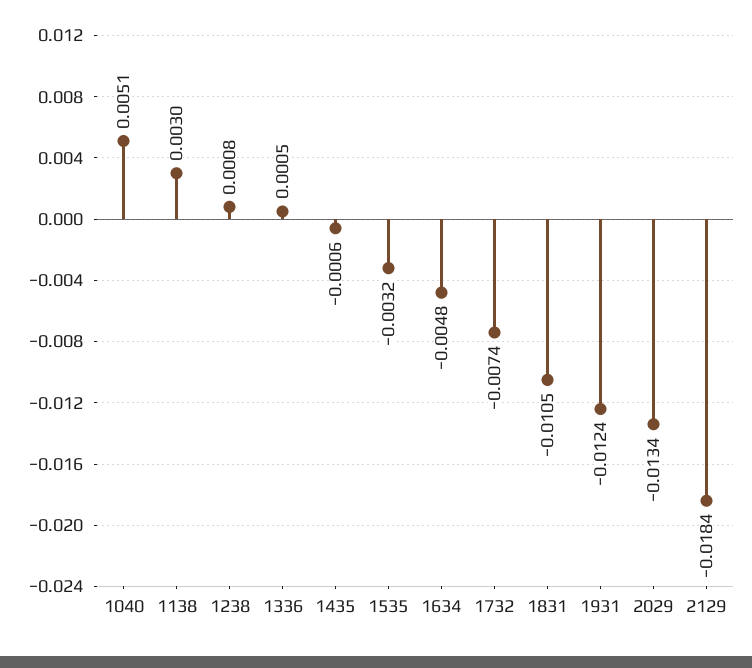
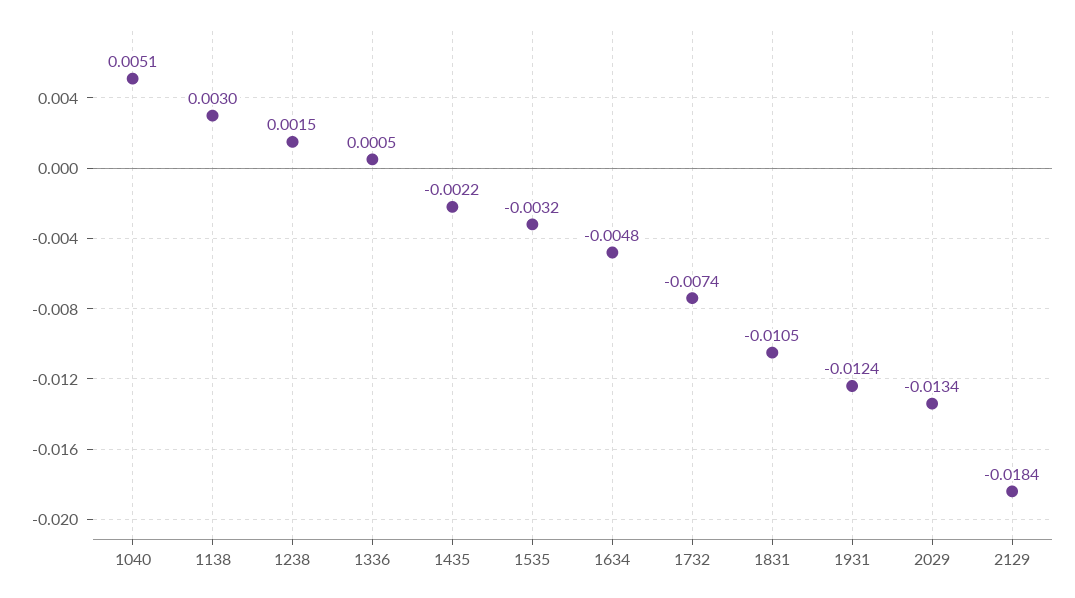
  {
    "1040": 0.0051,
    "1138": 0.003,
-   "1238": 0.0008,
+   "1238": 0.0015,
    "1336": 0.0005,
-   "1435": -0.0006,
+   "1435": -0.0022,
    "1535": -0.0032,
    "1634": -0.0048,
    "1732": -0.0074,
    "1831": -0.0105,
    "1931": -0.0124,
    "2029": -0.0134,
    "2129": -0.0184
  }

